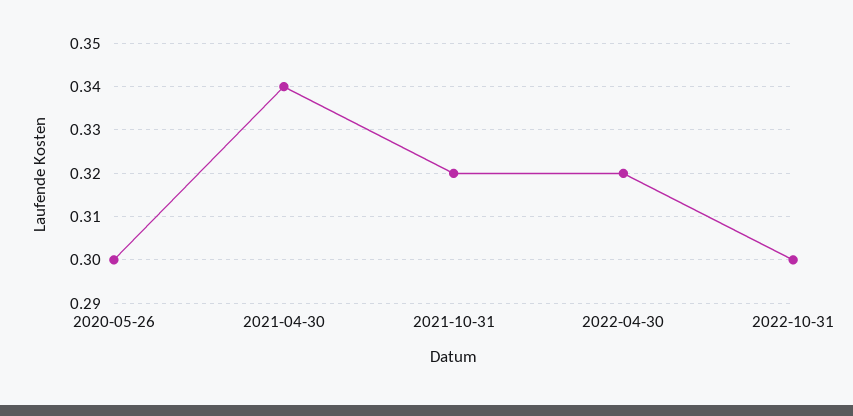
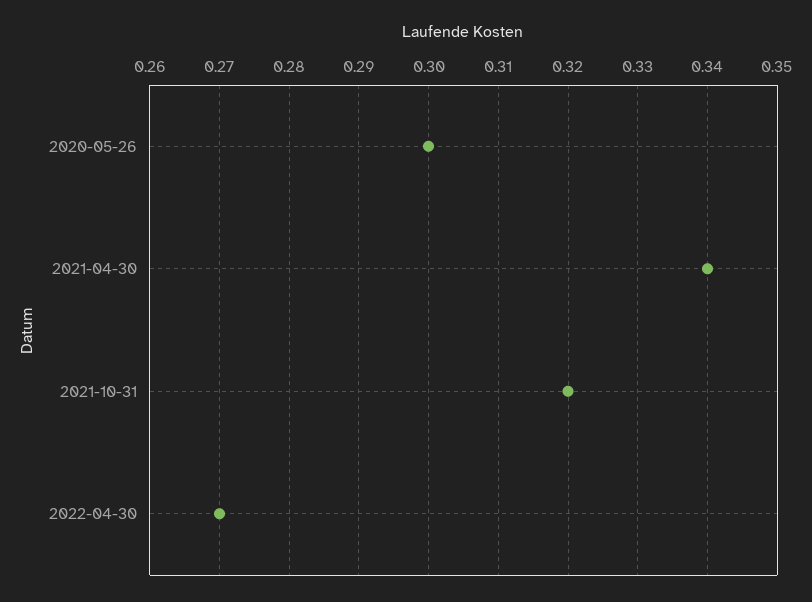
  {
    "2020-05-26": 0.3,
    "2021-04-30": 0.34,
    "2021-10-31": 0.32,
-   "2022-04-30": 0.32,
+   "2022-04-30": 0.27
-   "2022-10-31": 0.3
  }

